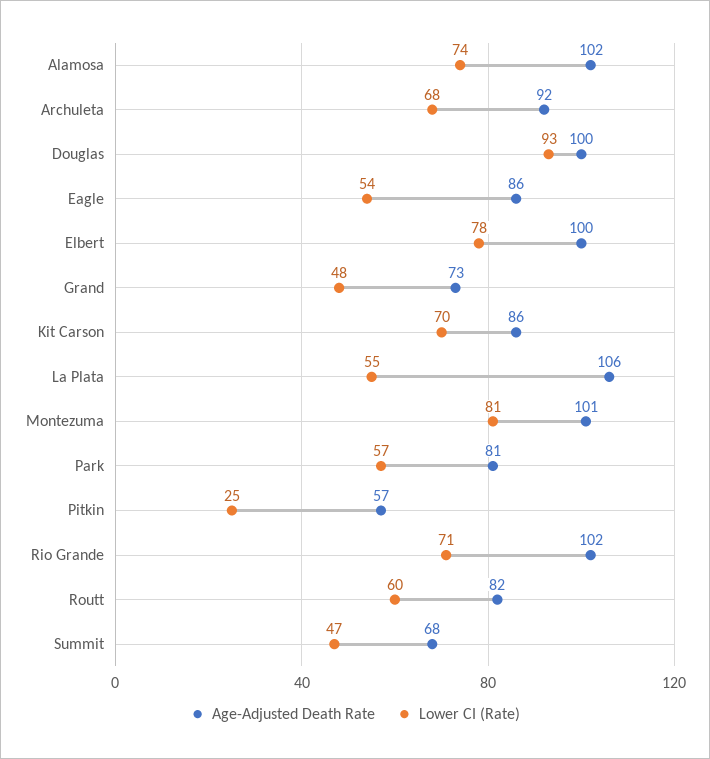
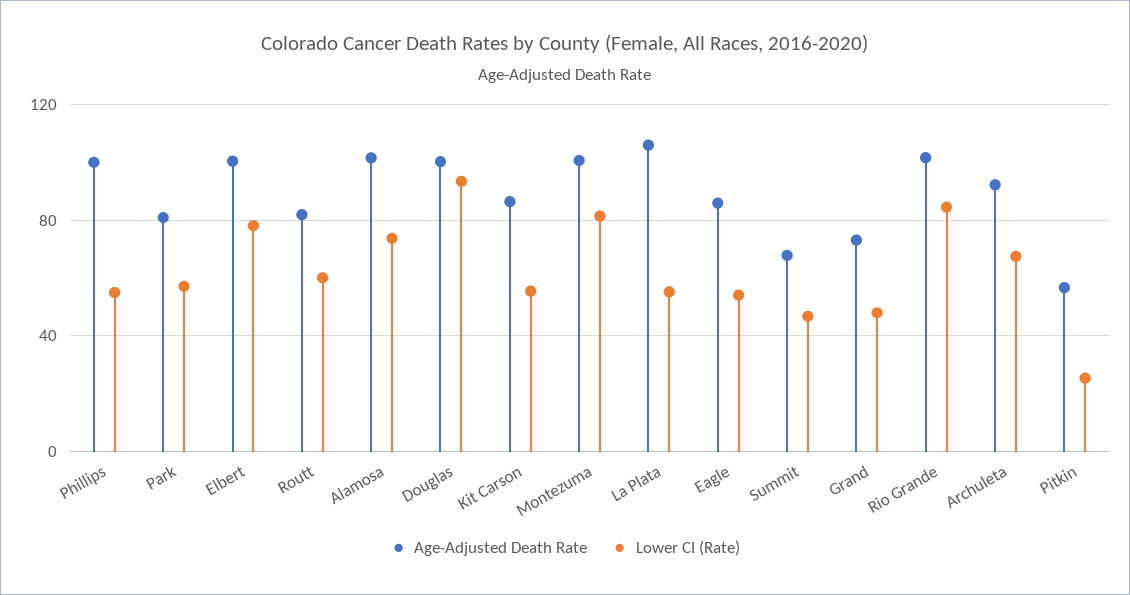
  {
    "Age-Adjusted Death Rate": {
      "Alamosa": 102,
      "Archuleta": 92,
      "Douglas": 100,
      "Eagle": 86,
      "Elbert": 100,
      "Grand": 73,
      "Kit Carson": 86,
      "La Plata": 106,
      "Montezuma": 101,
      "Park": 81,
      "Pitkin": 57,
      "Rio Grande": 102,
      "Routt": 82,
-     "Summit": 68
+     "Summit": 68,
+     "Phillips": 100
    },
    "Lower CI (Rate)": {
      "Alamosa": 74,
      "Archuleta": 68,
      "Douglas": 93,
      "Eagle": 54,
      "Elbert": 78,
      "Grand": 48,
-     "Kit Carson": 70,
+     "Kit Carson": 55,
      "La Plata": 55,
      "Montezuma": 81,
      "Park": 57,
      "Pitkin": 25,
-     "Rio Grande": 71,
+     "Rio Grande": 85,
      "Routt": 60,
-     "Summit": 47
+     "Summit": 47,
+     "Phillips": 55
    }
  }

